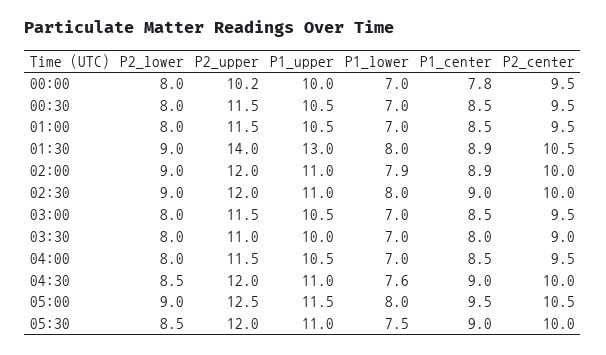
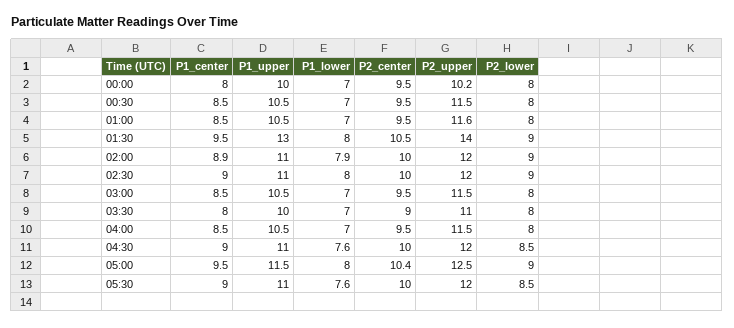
  {
    "P2_lower": {
      "00:00": 8,
      "00:30": 8,
      "01:00": 8,
      "01:30": 9,
      "02:00": 9,
      "02:30": 9,
      "03:00": 8,
      "03:30": 8,
      "04:00": 8,
      "04:30": 8.5,
      "05:00": 9,
      "05:30": 8.5
    },
    "P2_upper": {
      "00:00": 10.2,
      "00:30": 11.5,
-     "01:00": 11.5,
+     "01:00": 11.6,
      "01:30": 14,
      "02:00": 12,
      "02:30": 12,
      "03:00": 11.5,
      "03:30": 11,
      "04:00": 11.5,
      "04:30": 12,
      "05:00": 12.5,
      "05:30": 12
    },
    "P1_upper": {
      "00:00": 10,
      "00:30": 10.5,
      "01:00": 10.5,
      "01:30": 13,
      "02:00": 11,
      "02:30": 11,
      "03:00": 10.5,
      "03:30": 10,
      "04:00": 10.5,
      "04:30": 11,
      "05:00": 11.5,
      "05:30": 11
    },
    "P1_lower": {
      "00:00": 7,
      "00:30": 7,
      "01:00": 7,
      "01:30": 8,
      "02:00": 7.9,
      "02:30": 8,
      "03:00": 7,
      "03:30": 7,
      "04:00": 7,
      "04:30": 7.6,
      "05:00": 8,
-     "05:30": 7.5
+     "05:30": 7.6
    },
    "P1_center": {
-     "00:00": 7.8,
+     "00:00": 8,
      "00:30": 8.5,
      "01:00": 8.5,
-     "01:30": 8.9,
+     "01:30": 9.5,
      "02:00": 8.9,
      "02:30": 9,
      "03:00": 8.5,
      "03:30": 8,
      "04:00": 8.5,
      "04:30": 9,
      "05:00": 9.5,
      "05:30": 9
    },
    "P2_center": {
      "00:00": 9.5,
      "00:30": 9.5,
      "01:00": 9.5,
      "01:30": 10.5,
      "02:00": 10,
      "02:30": 10,
      "03:00": 9.5,
      "03:30": 9,
      "04:00": 9.5,
      "04:30": 10,
-     "05:00": 10.5,
+     "05:00": 10.4,
      "05:30": 10
    }
  }

